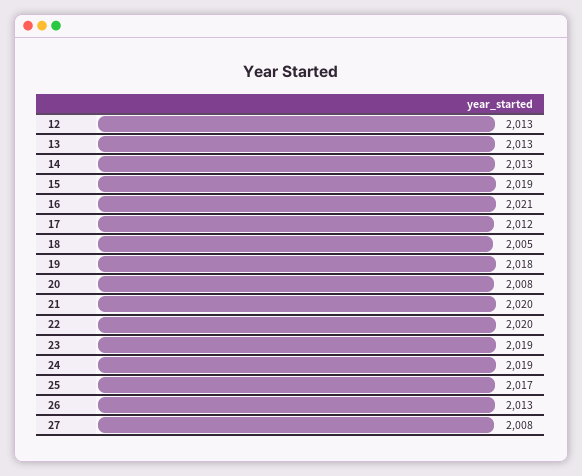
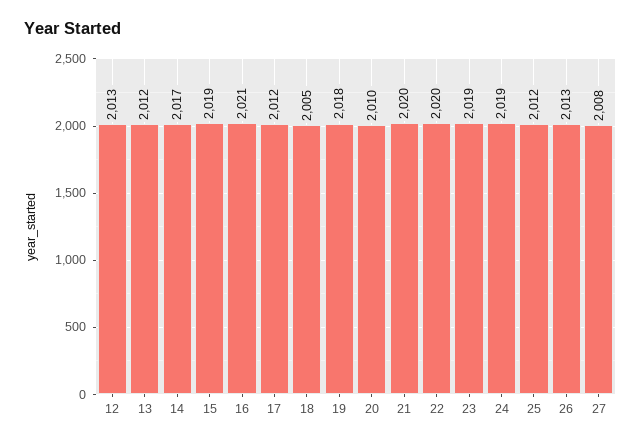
  {
    "12": 2013,
-   "13": 2013,
+   "13": 2012,
-   "14": 2013,
+   "14": 2017,
    "15": 2019,
    "16": 2021,
    "17": 2012,
    "18": 2005,
    "19": 2018,
-   "20": 2008,
+   "20": 2010,
    "21": 2020,
    "22": 2020,
    "23": 2019,
    "24": 2019,
-   "25": 2017,
+   "25": 2012,
    "26": 2013,
    "27": 2008
  }

